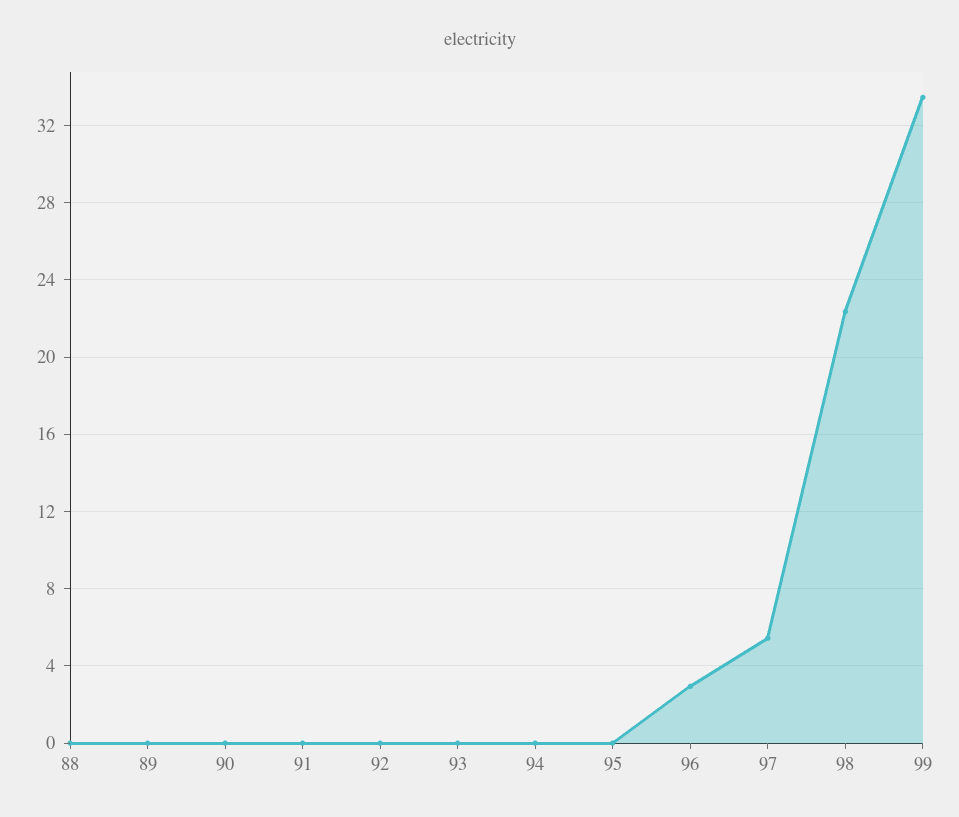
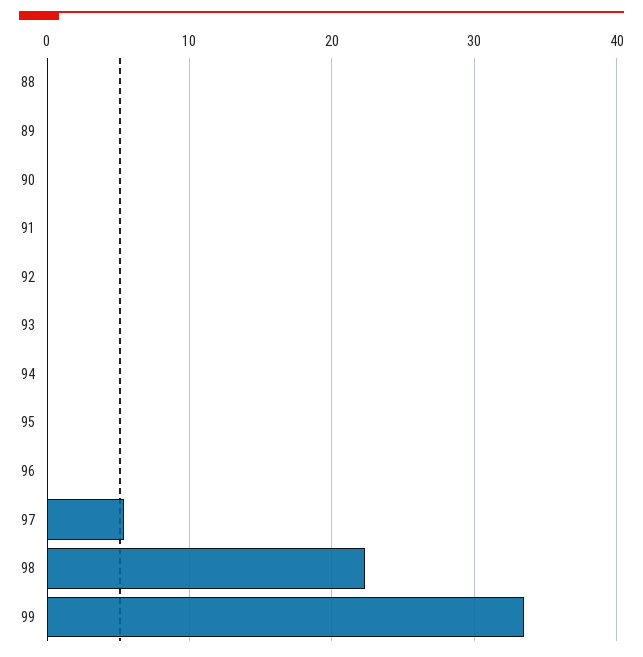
  {
    "88": 0,
    "89": 0,
    "90": 0,
    "91": 0,
    "92": 0,
    "93": 0,
    "94": 0,
    "95": 0,
-   "96": 3,
+   "96": 0,
    "97": 5.5,
    "98": 22.5,
    "99": 33.5
  }

